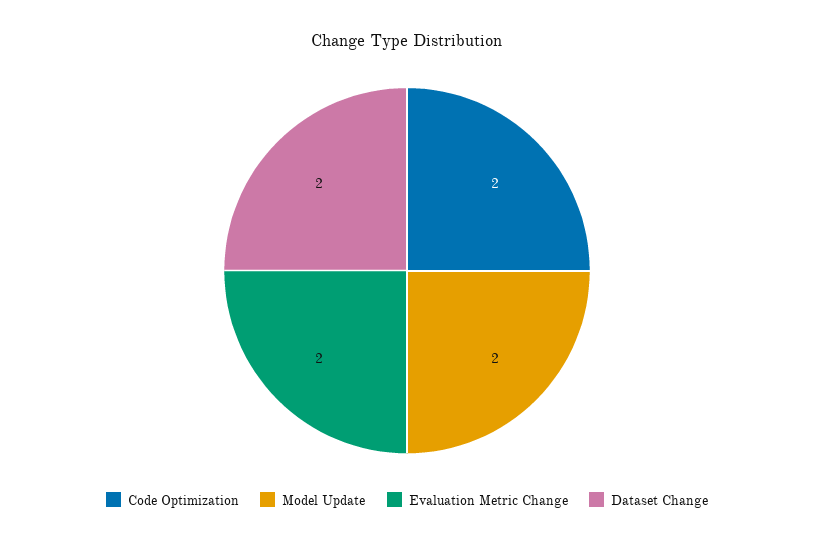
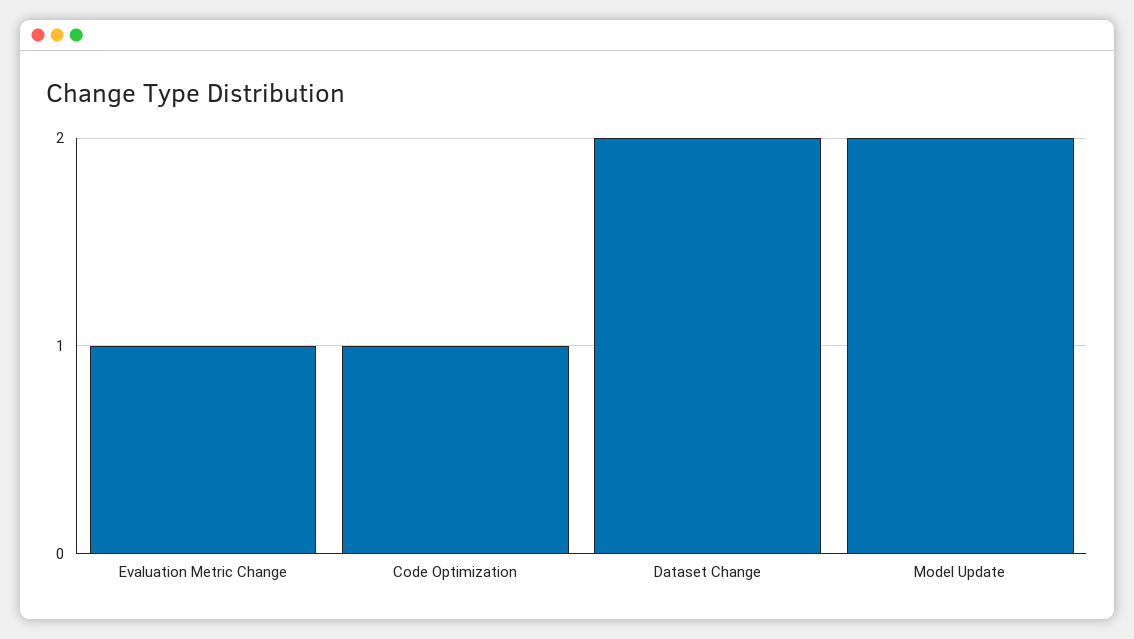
  {
-   "Code Optimization": 2,
+   "Code Optimization": 1,
    "Model Update": 2,
-   "Evaluation Metric Change": 2,
+   "Evaluation Metric Change": 1,
    "Dataset Change": 2
  }

